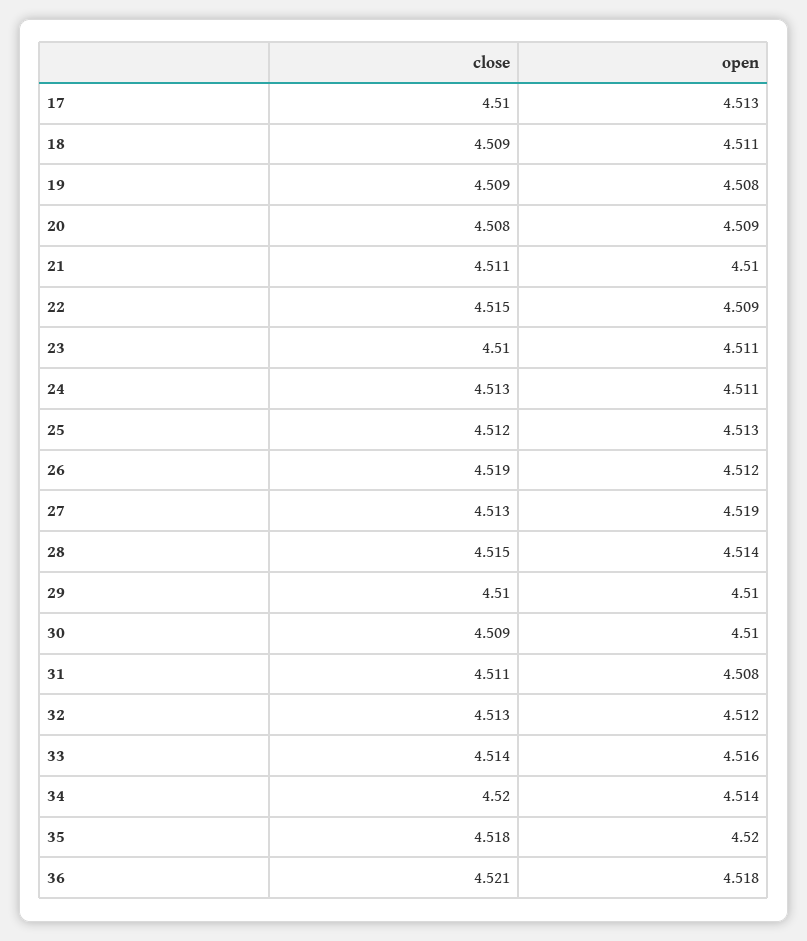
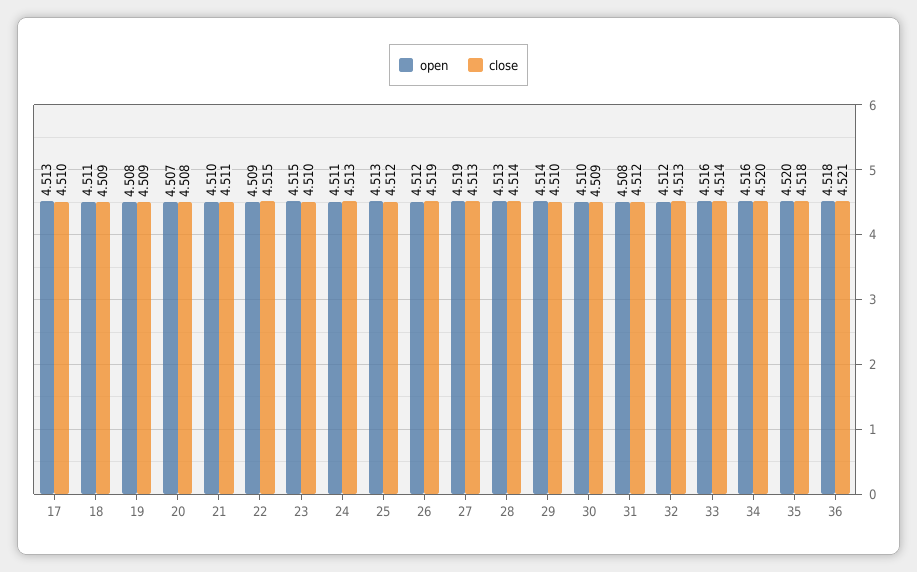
  {
    "close": {
      "17": 4.51,
      "18": 4.509,
      "19": 4.509,
      "20": 4.508,
      "21": 4.511,
      "22": 4.515,
      "23": 4.51,
      "24": 4.513,
      "25": 4.512,
      "26": 4.519,
      "27": 4.513,
-     "28": 4.515,
+     "28": 4.514,
      "29": 4.51,
      "30": 4.509,
-     "31": 4.511,
+     "31": 4.512,
      "32": 4.513,
      "33": 4.514,
      "34": 4.52,
      "35": 4.518,
      "36": 4.521
    },
    "open": {
      "17": 4.513,
      "18": 4.511,
      "19": 4.508,
-     "20": 4.509,
+     "20": 4.507,
      "21": 4.51,
      "22": 4.509,
-     "23": 4.511,
+     "23": 4.515,
      "24": 4.511,
      "25": 4.513,
      "26": 4.512,
      "27": 4.519,
-     "28": 4.514,
+     "28": 4.513,
-     "29": 4.51,
+     "29": 4.514,
      "30": 4.51,
      "31": 4.508,
      "32": 4.512,
      "33": 4.516,
-     "34": 4.514,
+     "34": 4.516,
      "35": 4.52,
      "36": 4.518
    }
  }

